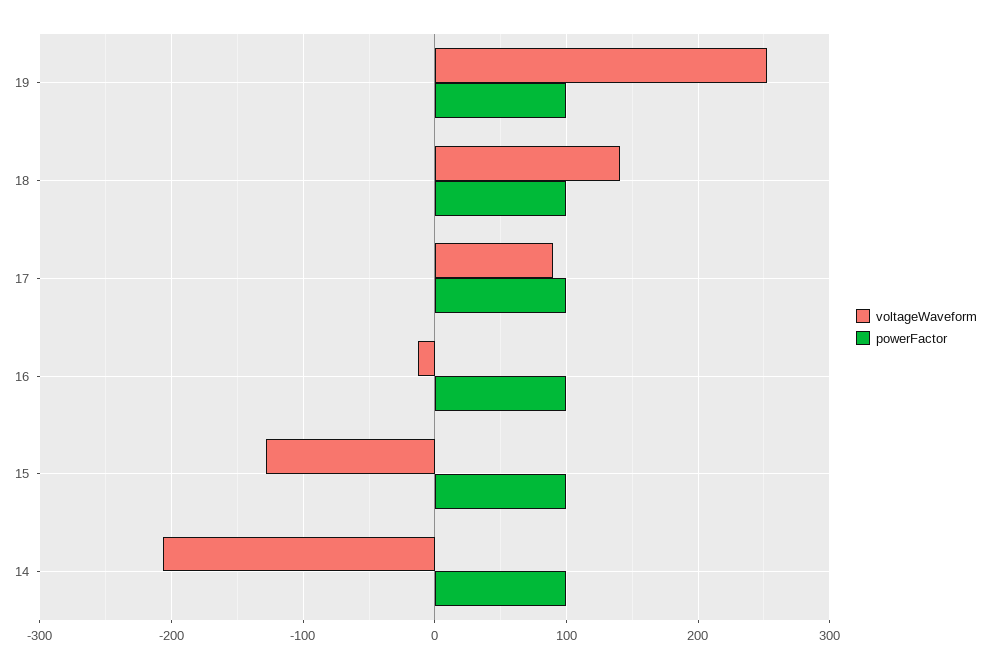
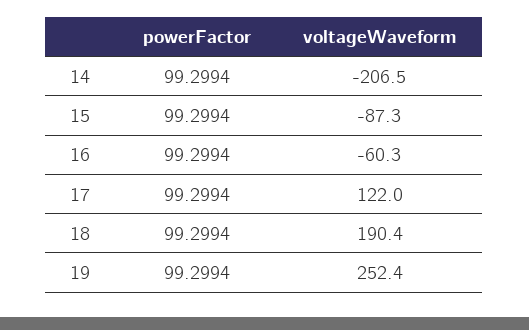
  {
    "voltageWaveform": {
      "19": 252.4,
-     "18": 140,
+     "18": 190.4,
-     "17": 90,
+     "17": 122,
-     "16": -10,
+     "16": -60.3,
-     "15": -130,
+     "15": -87.3,
      "14": -206.5
    },
    "powerFactor": {
      "19": 99.2994,
      "18": 99.2994,
      "17": 99.2994,
      "16": 99.2994,
      "15": 99.2994,
      "14": 99.2994
    }
  }

